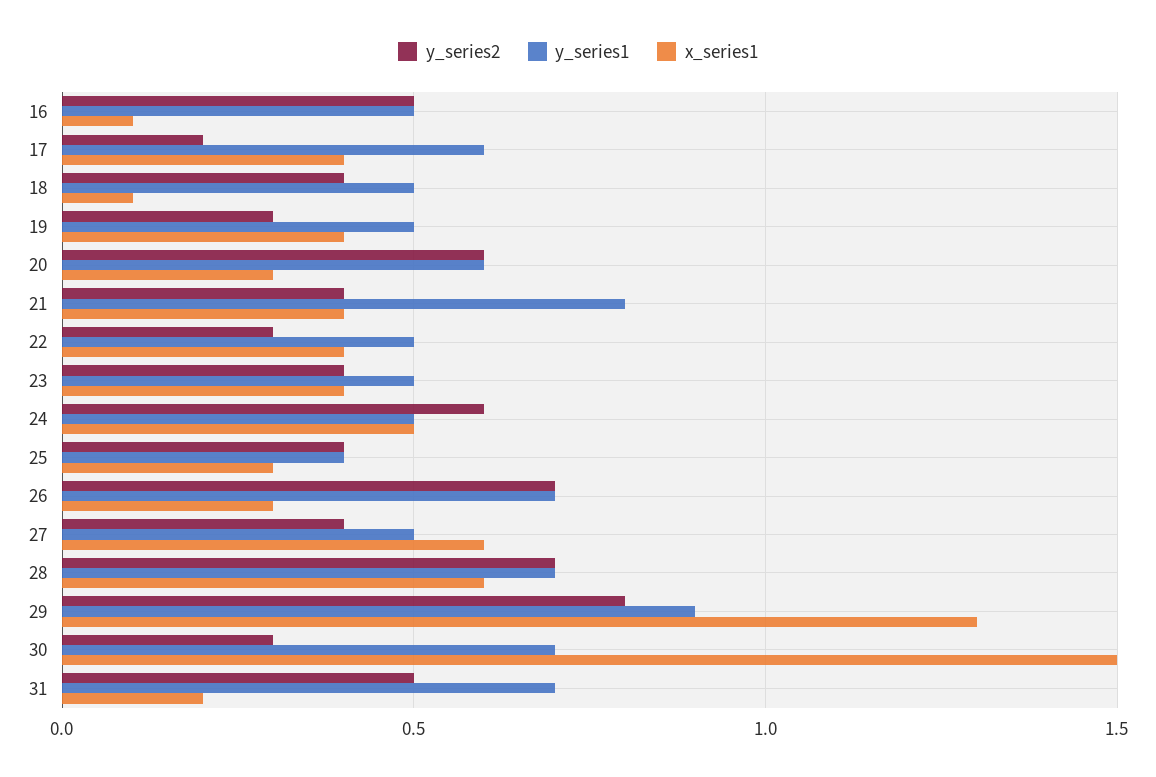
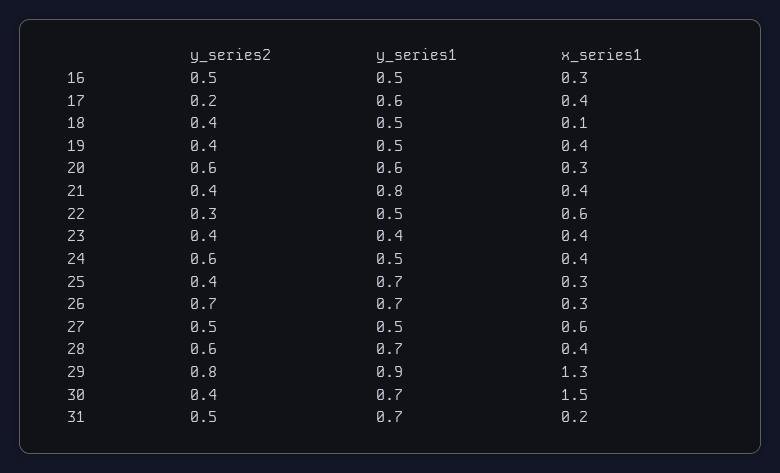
  {
    "y_series2": {
      "16": 0.5,
      "17": 0.2,
      "18": 0.4,
-     "19": 0.3,
+     "19": 0.4,
      "20": 0.6,
      "21": 0.4,
      "22": 0.3,
      "23": 0.4,
      "24": 0.6,
      "25": 0.4,
      "26": 0.7,
-     "27": 0.4,
+     "27": 0.5,
-     "28": 0.7,
+     "28": 0.6,
      "29": 0.8,
-     "30": 0.3,
+     "30": 0.4,
      "31": 0.5
    },
    "y_series1": {
      "16": 0.5,
      "17": 0.6,
      "18": 0.5,
      "19": 0.5,
      "20": 0.6,
      "21": 0.8,
      "22": 0.5,
-     "23": 0.5,
+     "23": 0.4,
      "24": 0.5,
-     "25": 0.4,
+     "25": 0.7,
      "26": 0.7,
      "27": 0.5,
      "28": 0.7,
      "29": 0.9,
      "30": 0.7,
      "31": 0.7
    },
    "x_series1": {
-     "16": 0.1,
+     "16": 0.3,
      "17": 0.4,
      "18": 0.1,
      "19": 0.4,
      "20": 0.3,
      "21": 0.4,
-     "22": 0.4,
+     "22": 0.6,
      "23": 0.4,
-     "24": 0.5,
+     "24": 0.4,
      "25": 0.3,
      "26": 0.3,
      "27": 0.6,
-     "28": 0.6,
+     "28": 0.4,
      "29": 1.3,
      "30": 1.5,
      "31": 0.2
    }
  }

